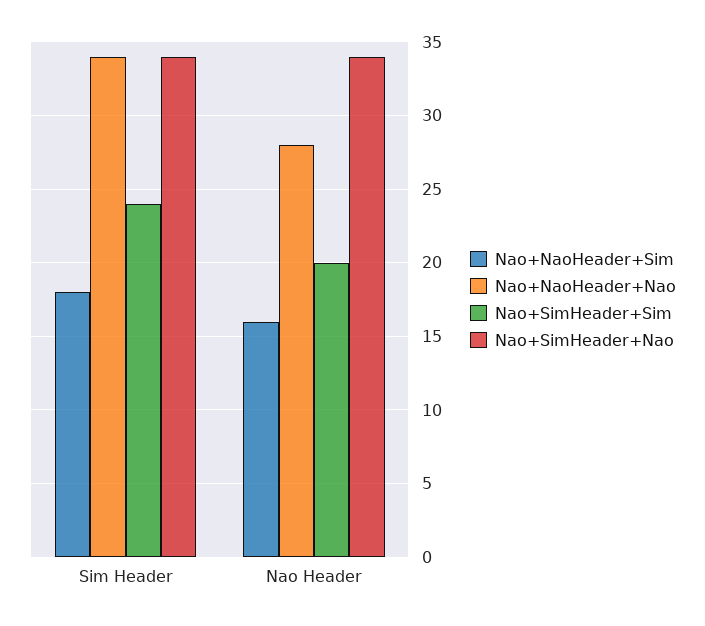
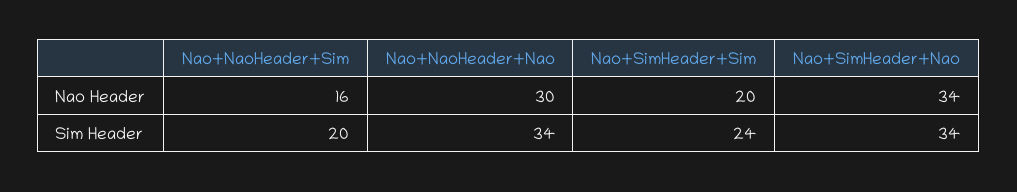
  {
    "Nao+NaoHeader+Sim": {
-     "Sim Header": 18,
+     "Sim Header": 20,
      "Nao Header": 16
    },
    "Nao+NaoHeader+Nao": {
      "Sim Header": 34,
-     "Nao Header": 28
+     "Nao Header": 30
    },
    "Nao+SimHeader+Sim": {
      "Sim Header": 24,
      "Nao Header": 20
    },
    "Nao+SimHeader+Nao": {
      "Sim Header": 34,
      "Nao Header": 34
    }
  }

